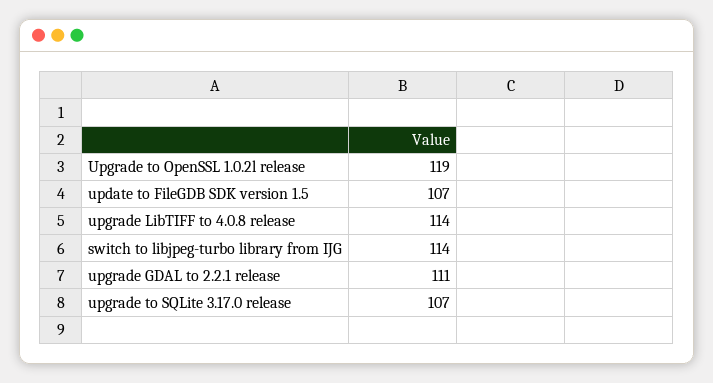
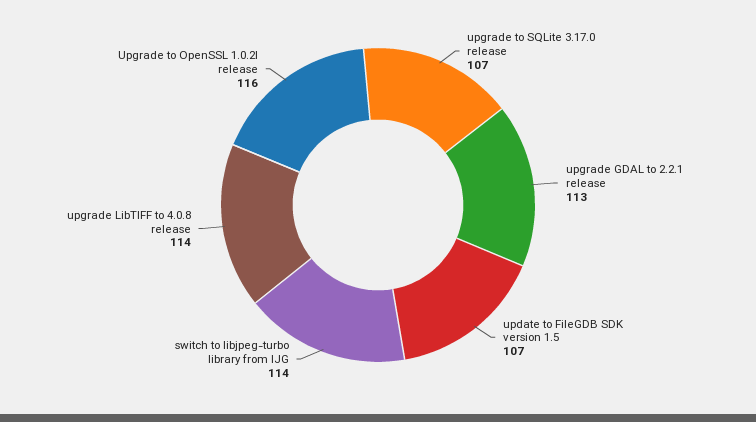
  {
-   "Upgrade to OpenSSL 1.0.2l release": 119,
+   "Upgrade to OpenSSL 1.0.2l release": 116,
    "update to FileGDB SDK version 1.5": 107,
    "upgrade LibTIFF to 4.0.8 release": 114,
    "switch to libjpeg-turbo library from IJG": 114,
-   "upgrade GDAL to 2.2.1 release": 111,
+   "upgrade GDAL to 2.2.1 release": 113,
    "upgrade to SQLite 3.17.0 release": 107
  }

